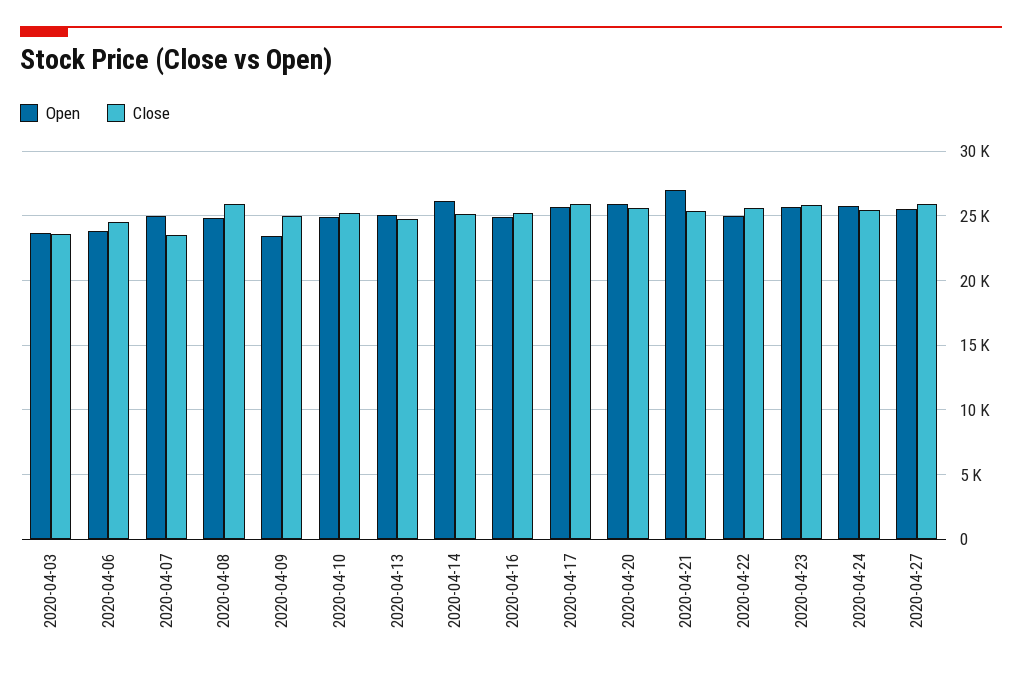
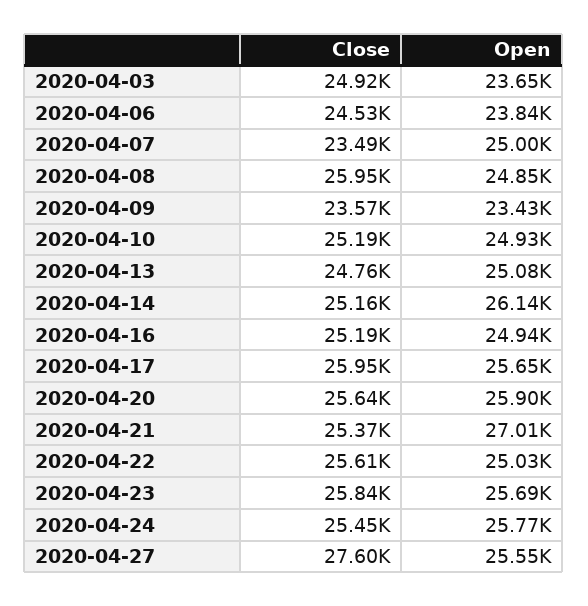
  {
    "Open": {
      "2020-04-03": 23650,
      "2020-04-06": 23840,
      "2020-04-07": 25000,
      "2020-04-08": 24850,
      "2020-04-09": 23430,
      "2020-04-10": 24930,
      "2020-04-13": 25080,
      "2020-04-14": 26140,
      "2020-04-16": 24940,
      "2020-04-17": 25650,
      "2020-04-20": 25900,
      "2020-04-21": 27010,
      "2020-04-22": 25030,
      "2020-04-23": 25690,
      "2020-04-24": 25770,
      "2020-04-27": 25550
    },
    "Close": {
-     "2020-04-03": 23500,
+     "2020-04-03": 24920,
      "2020-04-06": 24530,
      "2020-04-07": 23490,
      "2020-04-08": 25950,
-     "2020-04-09": 25000,
+     "2020-04-09": 23570,
      "2020-04-10": 25190,
      "2020-04-13": 24760,
      "2020-04-14": 25160,
      "2020-04-16": 25190,
      "2020-04-17": 25950,
      "2020-04-20": 25640,
      "2020-04-21": 25370,
      "2020-04-22": 25610,
      "2020-04-23": 25840,
      "2020-04-24": 25450,
-     "2020-04-27": 26000
+     "2020-04-27": 27600
    }
  }

